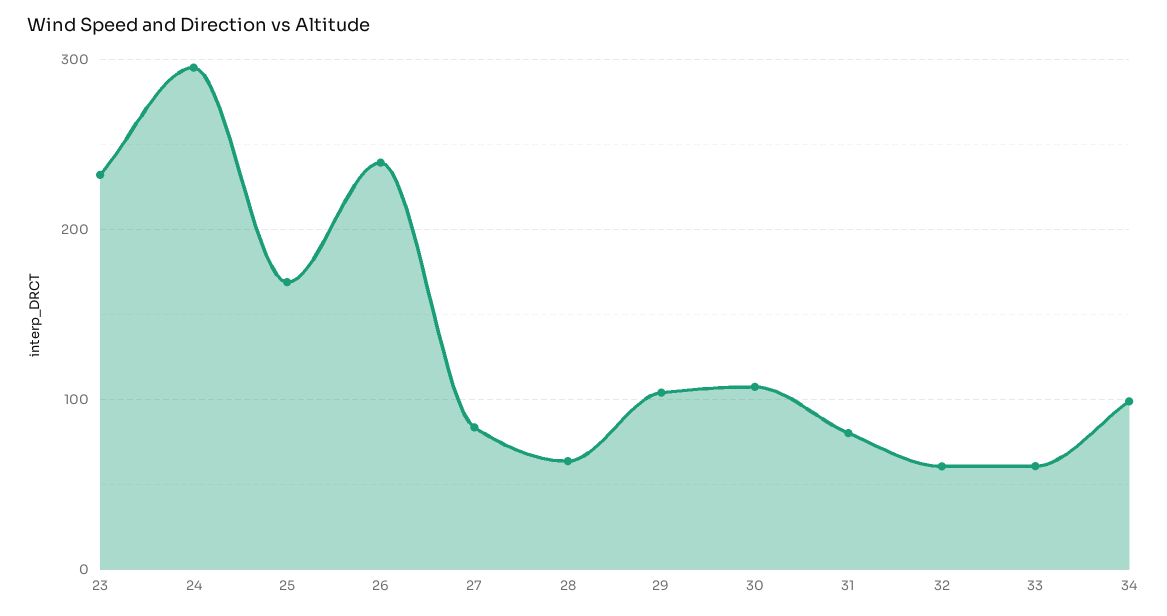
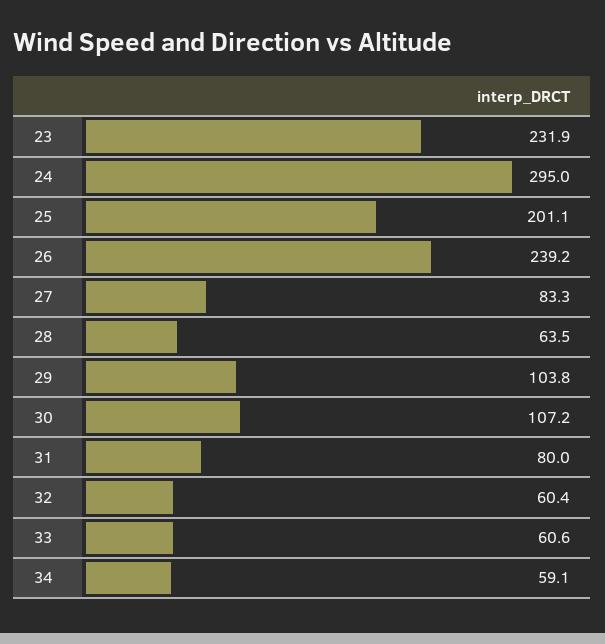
  {
    "23": 231.9,
    "24": 295,
-   "25": 170,
+   "25": 201.1,
    "26": 239.2,
    "27": 83.3,
    "28": 63.5,
    "29": 103.8,
    "30": 107.2,
    "31": 80,
    "32": 60.4,
    "33": 60.6,
-   "34": 100
+   "34": 59.1
  }

